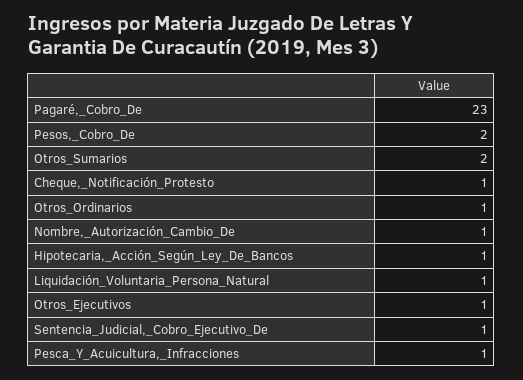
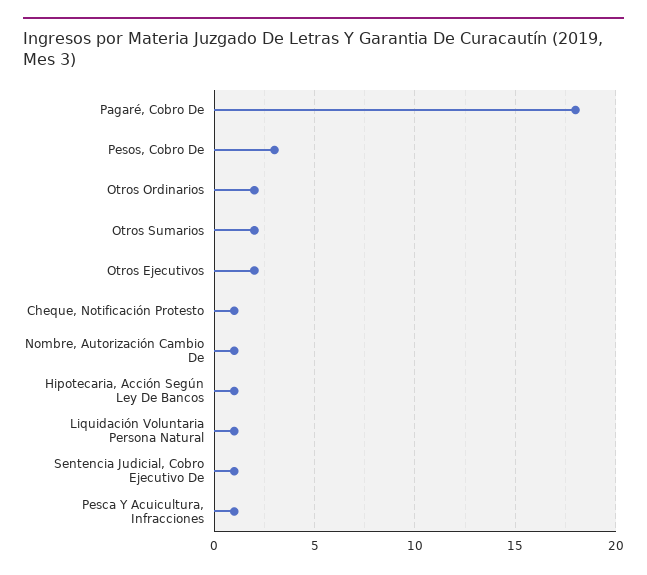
  {
-   "Pagaré,_Cobro_De": 23,
+   "Pagaré,_Cobro_De": 18,
-   "Pesos,_Cobro_De": 2,
+   "Pesos,_Cobro_De": 3,
    "Otros_Sumarios": 2,
    "Cheque,_Notificación_Protesto": 1,
-   "Otros_Ordinarios": 1,
+   "Otros_Ordinarios": 2,
    "Nombre,_Autorización_Cambio_De": 1,
    "Hipotecaria,_Acción_Según_Ley_De_Bancos": 1,
    "Liquidación_Voluntaria_Persona_Natural": 1,
-   "Otros_Ejecutivos": 1,
+   "Otros_Ejecutivos": 2,
    "Sentencia_Judicial,_Cobro_Ejecutivo_De": 1,
    "Pesca_Y_Acuicultura,_Infracciones": 1
  }

